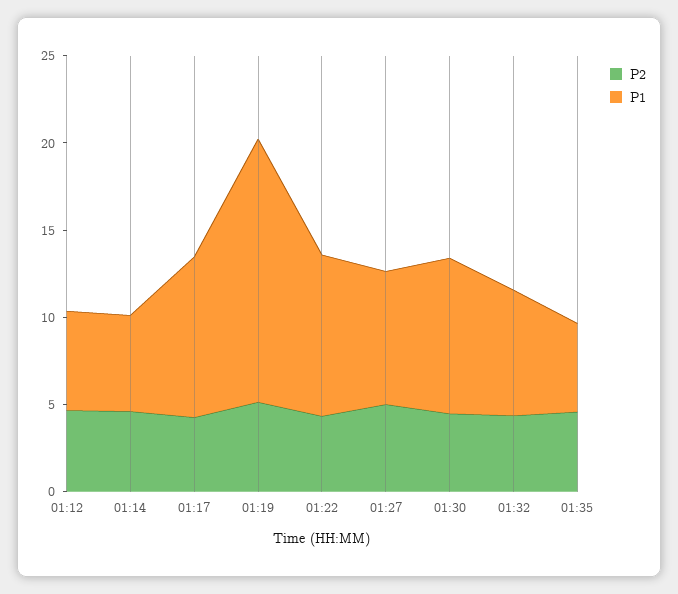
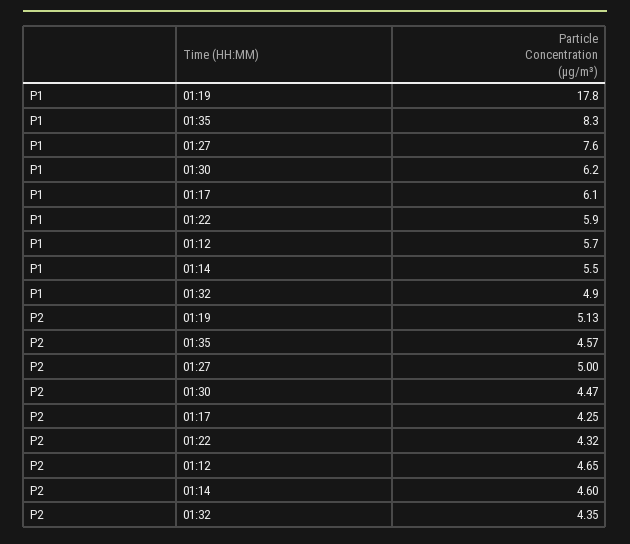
  {
    "P2": {
      "01:12": 4.65,
      "01:14": 4.6,
      "01:17": 4.25,
      "01:19": 5.13,
      "01:22": 4.32,
      "01:27": 5,
      "01:30": 4.47,
      "01:32": 4.35,
      "01:35": 4.57
    },
    "P1": {
      "01:12": 5.7,
      "01:14": 5.5,
-     "01:17": 9,
+     "01:17": 6.1,
-     "01:19": 15,
+     "01:19": 17.8,
-     "01:22": 9,
+     "01:22": 5.9,
      "01:27": 7.6,
-     "01:30": 9,
+     "01:30": 6.2,
-     "01:32": 7,
+     "01:32": 4.9,
-     "01:35": 5
+     "01:35": 8.3
    }
  }

